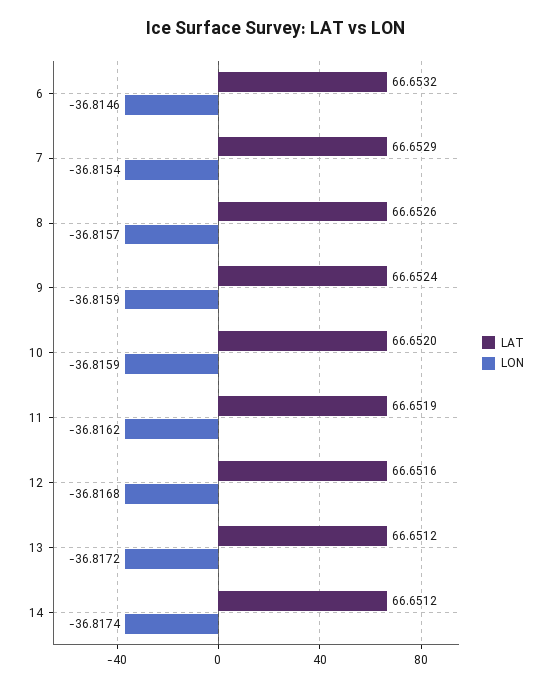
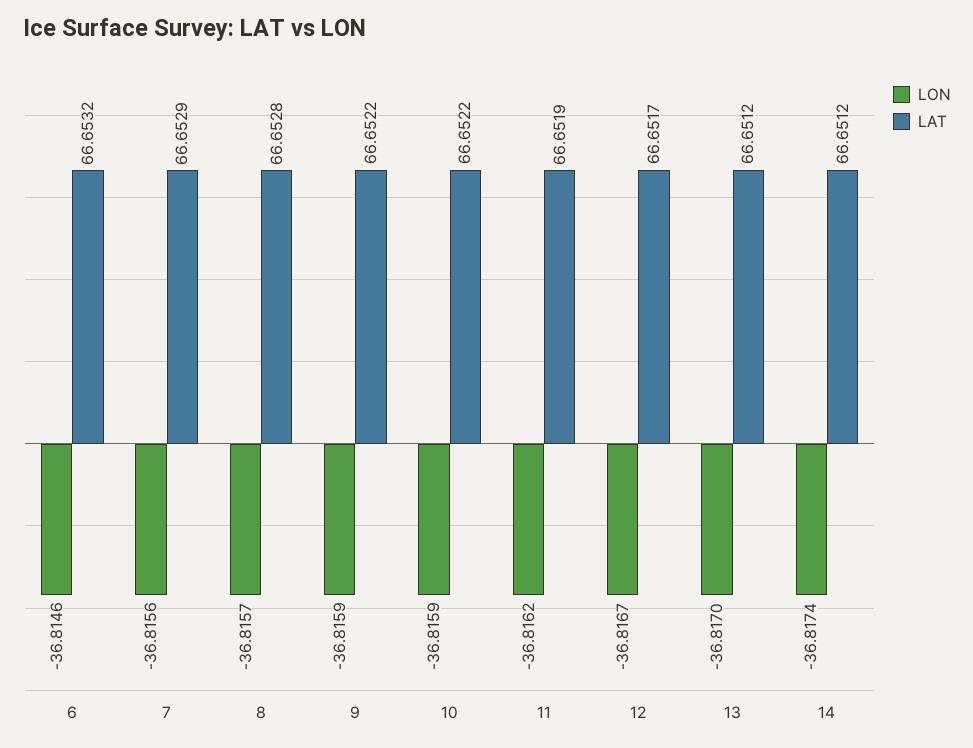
  {
    "LAT": {
      "6": 66.6532,
      "7": 66.6529,
-     "8": 66.6526,
+     "8": 66.6528,
-     "9": 66.6524,
+     "9": 66.6522,
-     "10": 66.652,
+     "10": 66.6522,
      "11": 66.6519,
-     "12": 66.6516,
+     "12": 66.6517,
      "13": 66.6512,
      "14": 66.6512
    },
    "LON": {
      "6": -36.8146,
-     "7": -36.8154,
+     "7": -36.8156,
      "8": -36.8157,
      "9": -36.8159,
      "10": -36.8159,
      "11": -36.8162,
-     "12": -36.8168,
+     "12": -36.8167,
-     "13": -36.8172,
+     "13": -36.817,
      "14": -36.8174
    }
  }

